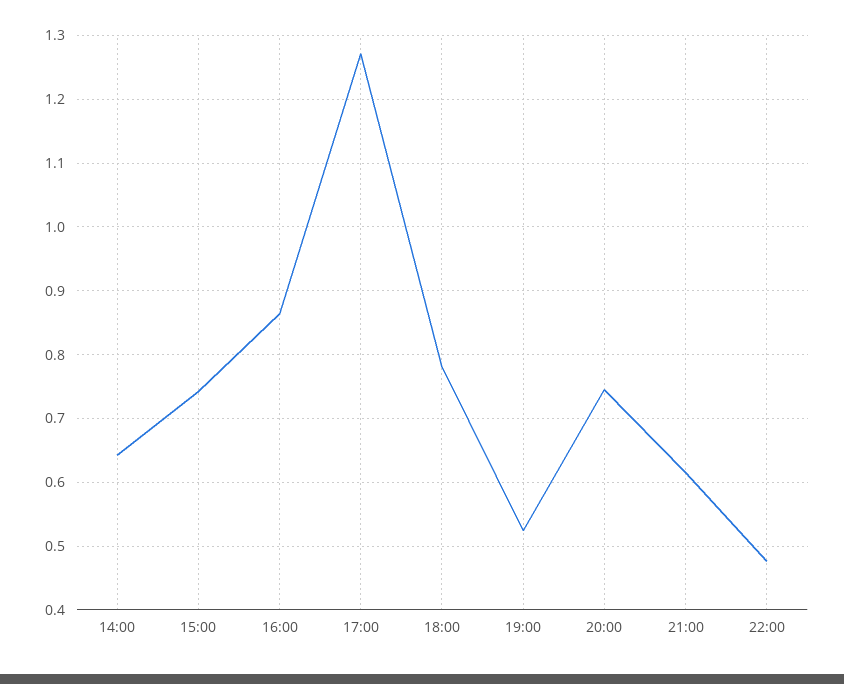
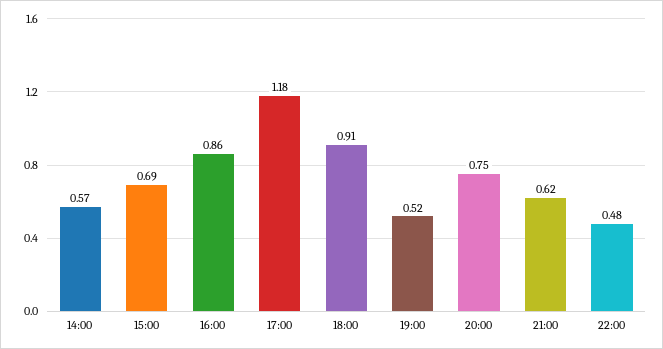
  {
-   "14:00": 0.64,
+   "14:00": 0.57,
-   "15:00": 0.74,
+   "15:00": 0.69,
    "16:00": 0.86,
-   "17:00": 1.27,
+   "17:00": 1.18,
-   "18:00": 0.78,
+   "18:00": 0.91,
    "19:00": 0.52,
    "20:00": 0.75,
    "21:00": 0.62,
    "22:00": 0.48
  }

